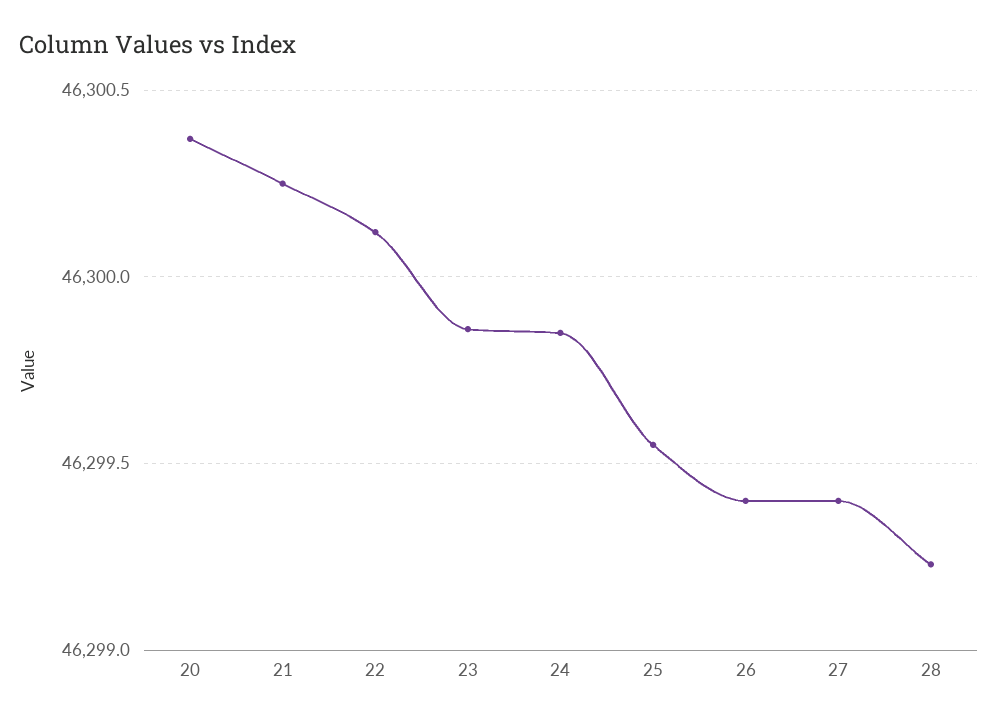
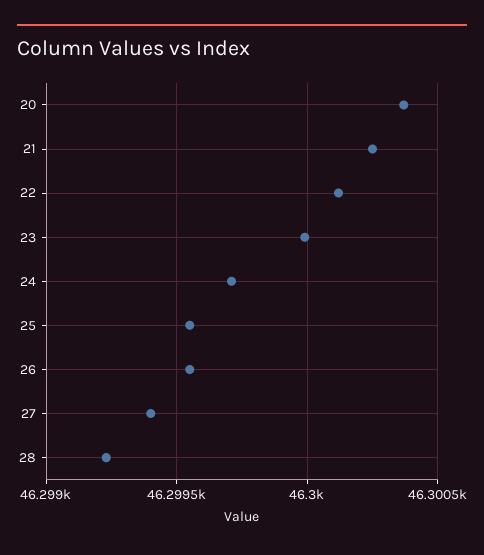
  {
    "20": 46300.35,
    "21": 46300.25,
    "22": 46300.1,
-   "23": 46299.85,
+   "23": 46300,
-   "24": 46299.85,
+   "24": 46299.7,
    "25": 46299.55,
-   "26": 46299.4,
+   "26": 46299.55,
    "27": 46299.4,
    "28": 46299.25
  }

